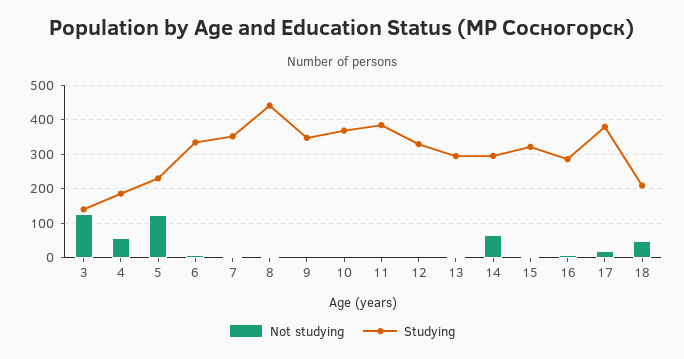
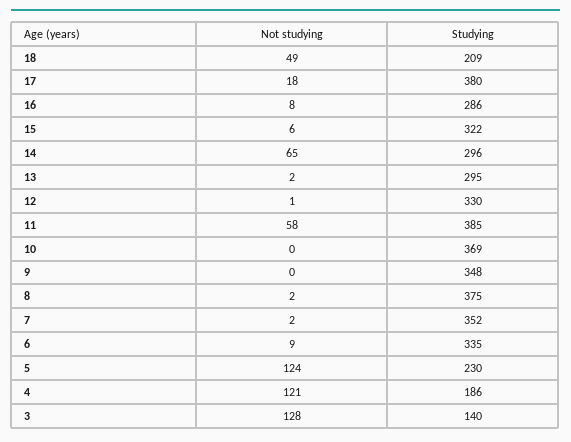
  {
    "Not studying": {
      "3": 128,
-     "4": 60,
+     "4": 121,
      "5": 124,
      "6": 9,
      "7": 2,
      "8": 2,
      "9": 0,
      "10": 0,
-     "11": 0,
+     "11": 58,
      "12": 1,
      "13": 2,
      "14": 65,
      "15": 6,
      "16": 8,
      "17": 18,
      "18": 49
    },
    "Studying": {
      "3": 140,
      "4": 186,
      "5": 230,
      "6": 335,
      "7": 352,
-     "8": 440,
+     "8": 375,
      "9": 348,
      "10": 369,
      "11": 385,
      "12": 330,
      "13": 295,
      "14": 296,
      "15": 322,
      "16": 286,
      "17": 380,
      "18": 209
    }
  }

